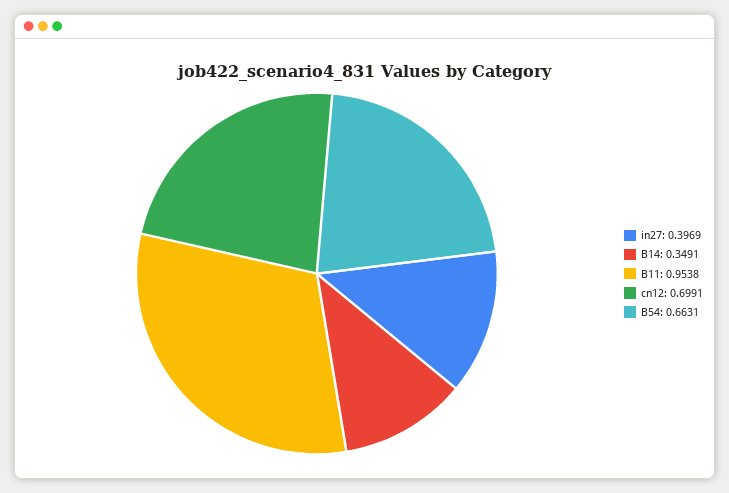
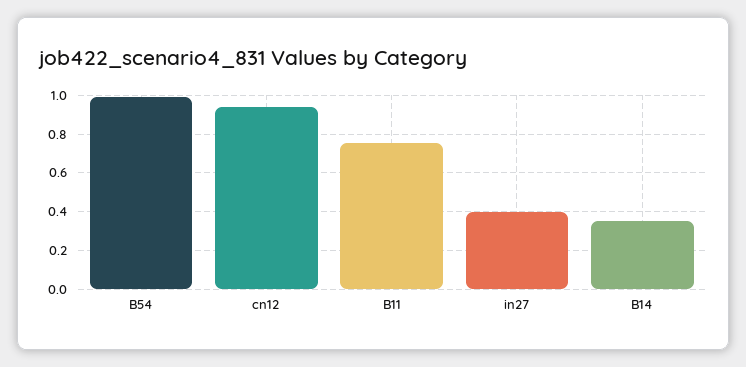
  {
    "in27": 0.3969,
    "B14": 0.3491,
-   "B11": 0.9538,
+   "B11": 0.75,
-   "cn12": 0.6991,
+   "cn12": 0.95,
-   "B54": 0.6631
+   "B54": 1
  }

